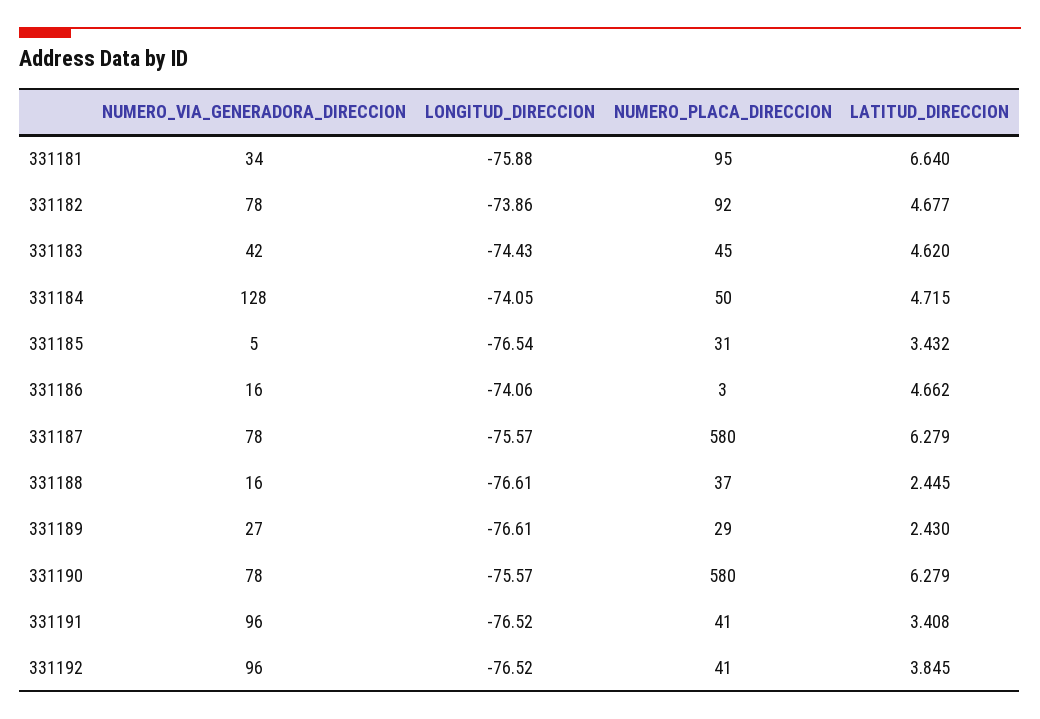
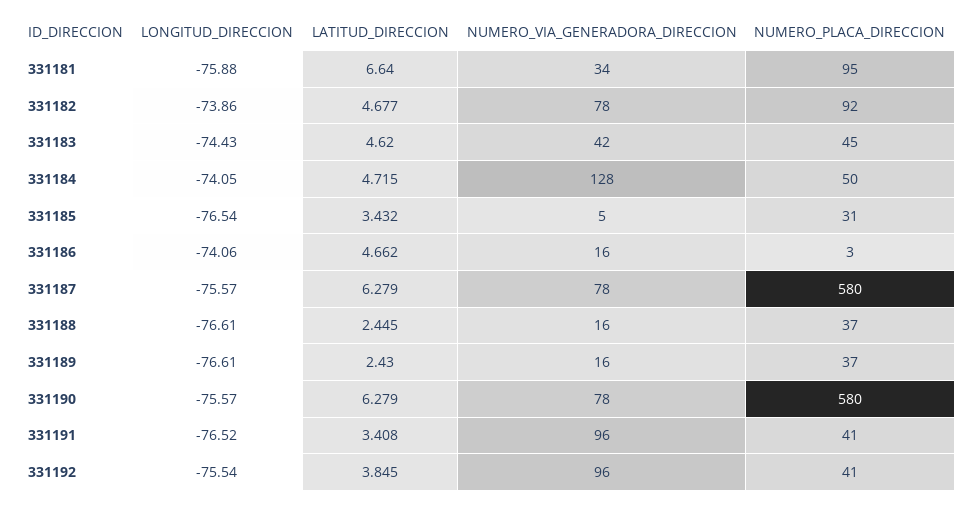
  {
    "NUMERO_VIA_GENERADORA_DIRECCION": {
      "331181": 34,
      "331182": 78,
      "331183": 42,
      "331184": 128,
      "331185": 5,
      "331186": 16,
      "331187": 78,
      "331188": 16,
-     "331189": 27,
+     "331189": 16,
      "331190": 78,
      "331191": 96,
      "331192": 96
    },
    "LONGITUD_DIRECCION": {
      "331181": -75.88,
      "331182": -73.86,
      "331183": -74.43,
      "331184": -74.05,
      "331185": -76.54,
      "331186": -74.06,
      "331187": -75.57,
      "331188": -76.61,
      "331189": -76.61,
      "331190": -75.57,
      "331191": -76.52,
-     "331192": -76.52
+     "331192": -75.54
    },
    "NUMERO_PLACA_DIRECCION": {
      "331181": 95,
      "331182": 92,
      "331183": 45,
      "331184": 50,
      "331185": 31,
      "331186": 3,
      "331187": 580,
      "331188": 37,
-     "331189": 29,
+     "331189": 37,
      "331190": 580,
      "331191": 41,
      "331192": 41
    },
    "LATITUD_DIRECCION": {
      "331181": 6.64,
      "331182": 4.677,
      "331183": 4.62,
      "331184": 4.715,
      "331185": 3.432,
      "331186": 4.662,
      "331187": 6.279,
      "331188": 2.445,
      "331189": 2.43,
      "331190": 6.279,
      "331191": 3.408,
      "331192": 3.845
    }
  }

